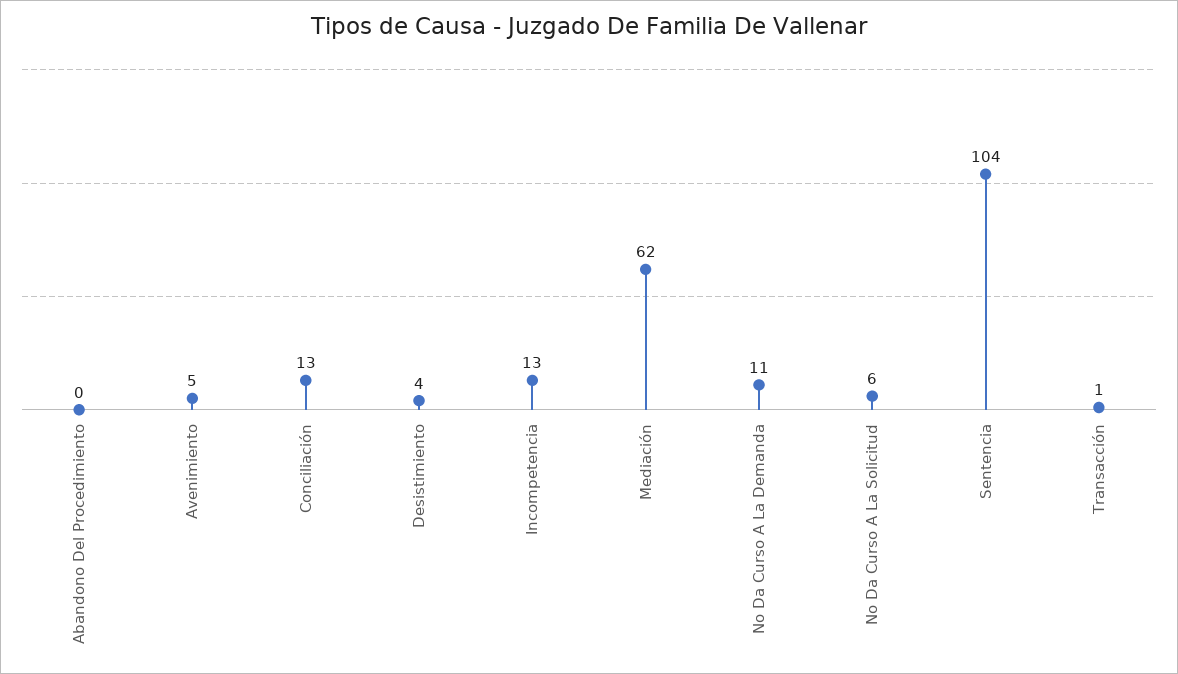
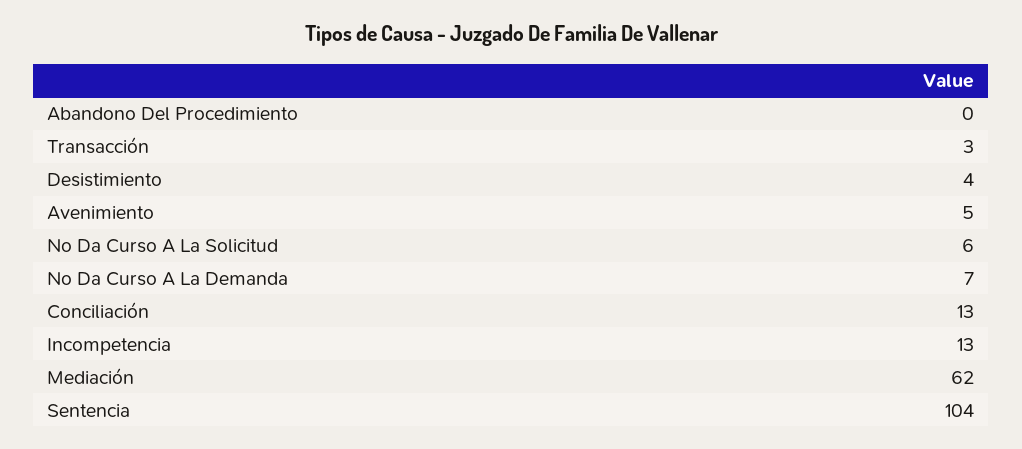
  {
    "Abandono Del Procedimiento": 0,
    "Avenimiento": 5,
    "Conciliación": 13,
    "Desistimiento": 4,
    "Incompetencia": 13,
    "Mediación": 62,
-   "No Da Curso A La Demanda": 11,
+   "No Da Curso A La Demanda": 7,
    "No Da Curso A La Solicitud": 6,
    "Sentencia": 104,
-   "Transacción": 1
+   "Transacción": 3
  }

